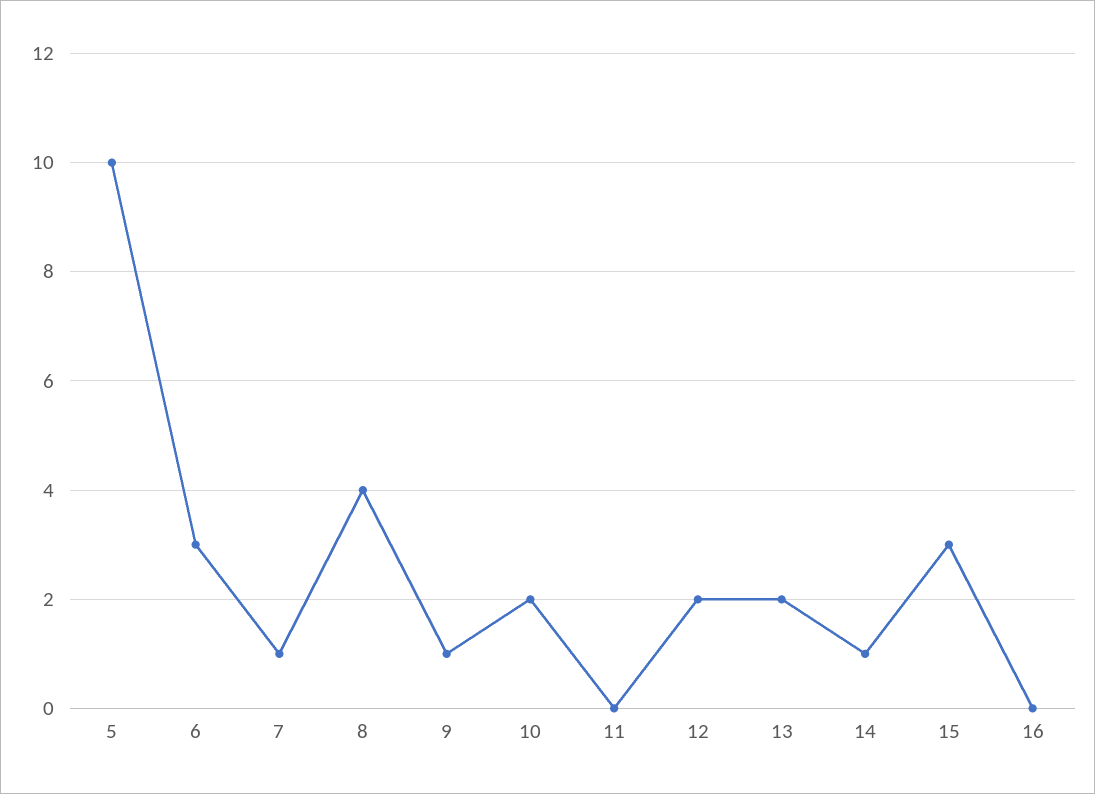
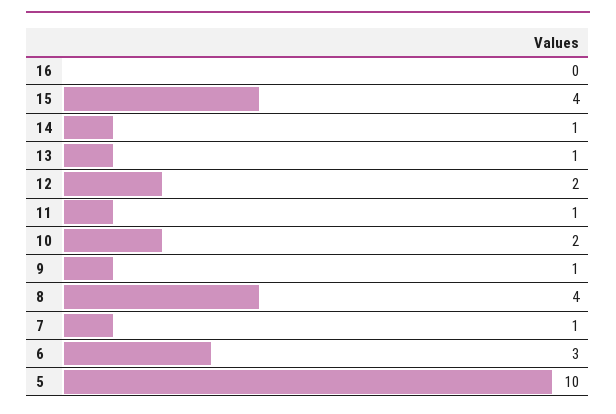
  {
    "5": 10,
    "6": 3,
    "7": 1,
    "8": 4,
    "9": 1,
    "10": 2,
-   "11": 0,
+   "11": 1,
    "12": 2,
-   "13": 2,
+   "13": 1,
    "14": 1,
-   "15": 3,
+   "15": 4,
    "16": 0
  }

